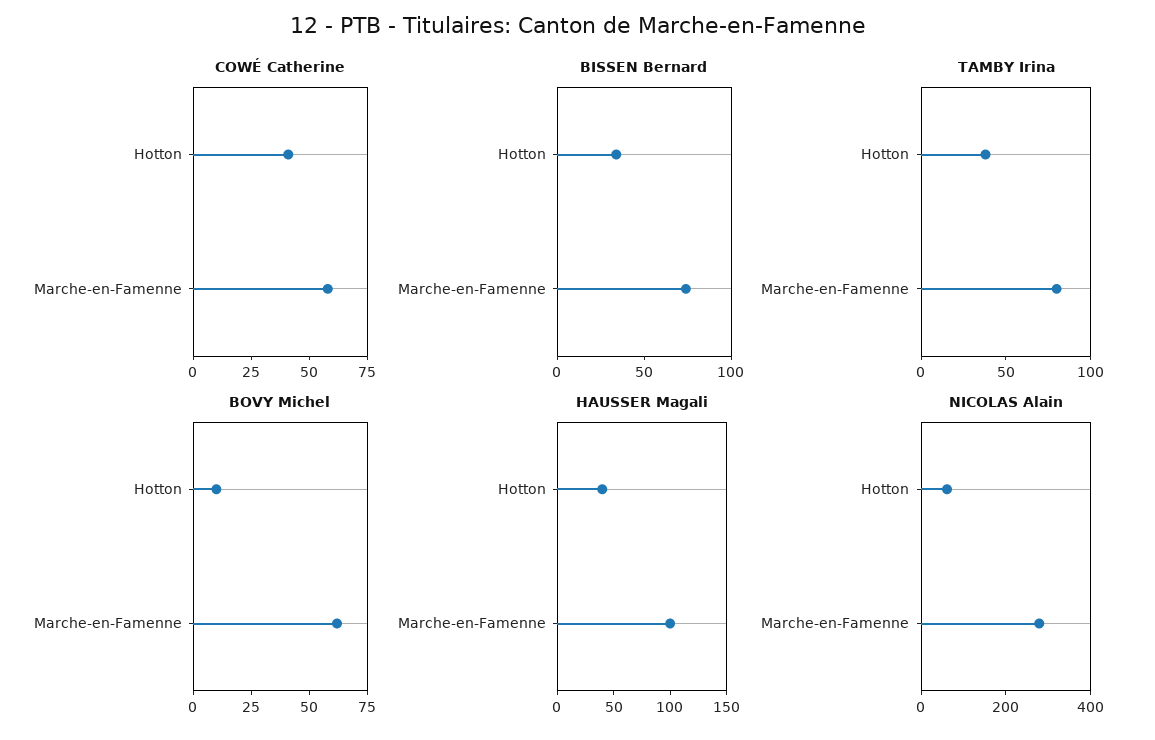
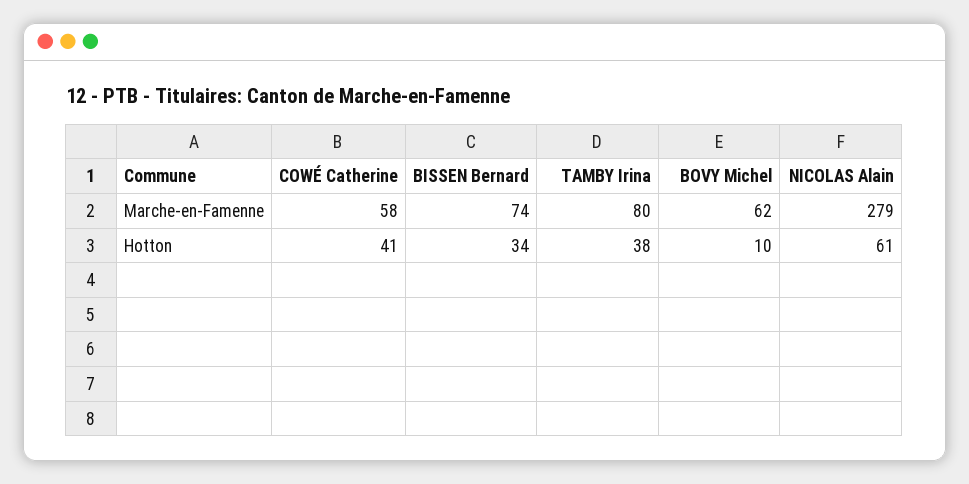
  {
    "COWÉ Catherine": {
      "Hotton": 41,
      "Marche-en-Famenne": 58
    },
    "BISSEN Bernard": {
      "Hotton": 34,
      "Marche-en-Famenne": 74
    },
    "TAMBY Irina": {
      "Hotton": 38,
      "Marche-en-Famenne": 80
    },
    "BOVY Michel": {
      "Hotton": 10,
      "Marche-en-Famenne": 62
    },
-   "HAUSSER Magali": {
-     "Hotton": 40,
-     "Marche-en-Famenne": 100
-   },
    "NICOLAS Alain": {
      "Hotton": 61,
      "Marche-en-Famenne": 279
    }
  }

